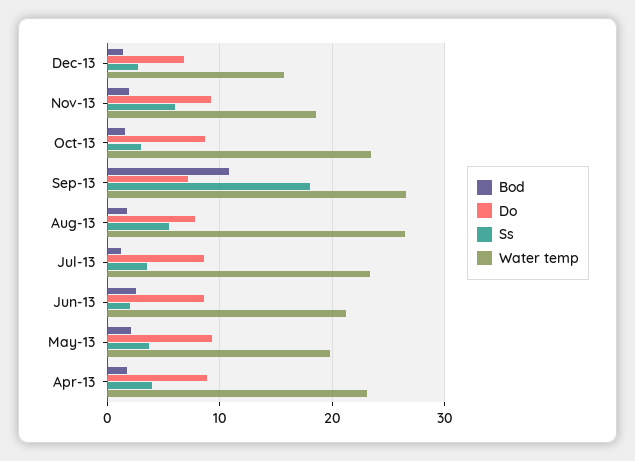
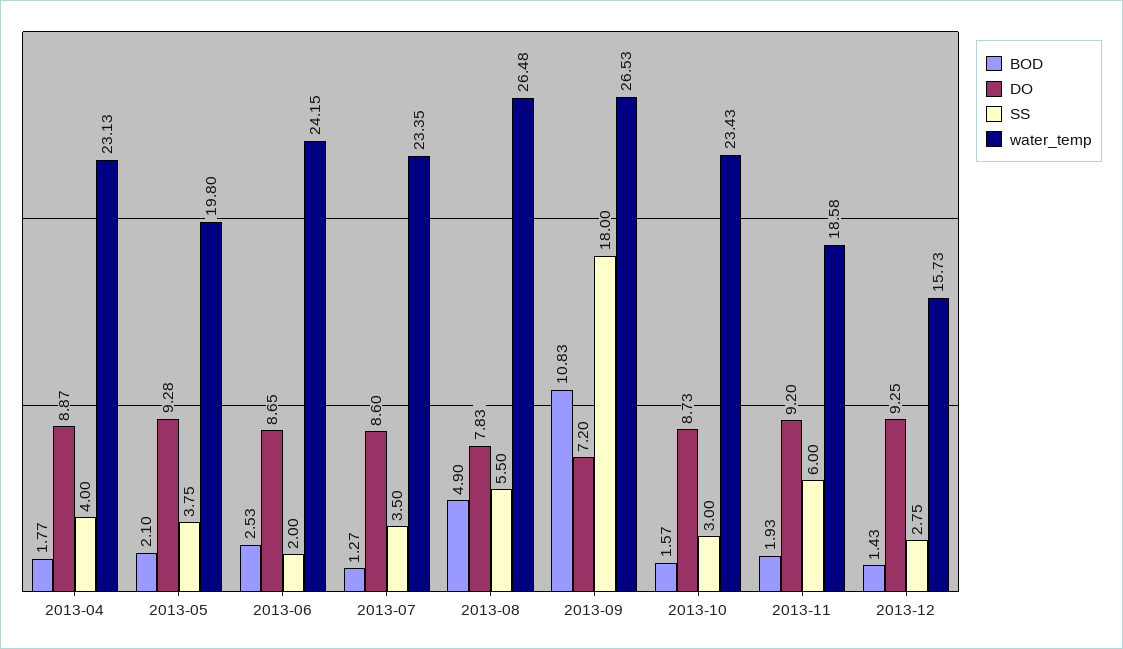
  {
    "Bod": {
      "Dec-13": 1.43,
      "Nov-13": 1.93,
      "Oct-13": 1.57,
      "Sep-13": 10.83,
-     "Aug-13": 2,
+     "Aug-13": 4.9,
      "Jul-13": 1.27,
      "Jun-13": 2.53,
      "May-13": 2.1,
      "Apr-13": 1.77
    },
    "Do": {
-     "Dec-13": 7,
+     "Dec-13": 9.25,
      "Nov-13": 9.2,
      "Oct-13": 8.73,
      "Sep-13": 7.2,
      "Aug-13": 7.83,
      "Jul-13": 8.6,
      "Jun-13": 8.65,
      "May-13": 9.28,
      "Apr-13": 8.87
    },
    "Ss": {
      "Dec-13": 2.75,
      "Nov-13": 6,
      "Oct-13": 3,
      "Sep-13": 18,
      "Aug-13": 5.5,
      "Jul-13": 3.5,
      "Jun-13": 2,
      "May-13": 3.75,
      "Apr-13": 4
    },
    "Water temp": {
      "Dec-13": 15.73,
      "Nov-13": 18.58,
      "Oct-13": 23.43,
      "Sep-13": 26.53,
      "Aug-13": 26.48,
      "Jul-13": 23.35,
-     "Jun-13": 21,
+     "Jun-13": 24.15,
      "May-13": 19.8,
      "Apr-13": 23.13
    }
  }

